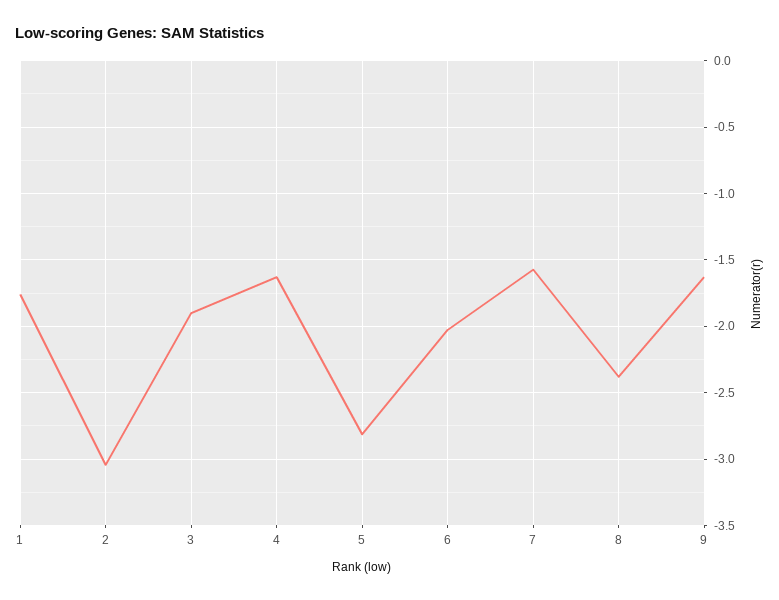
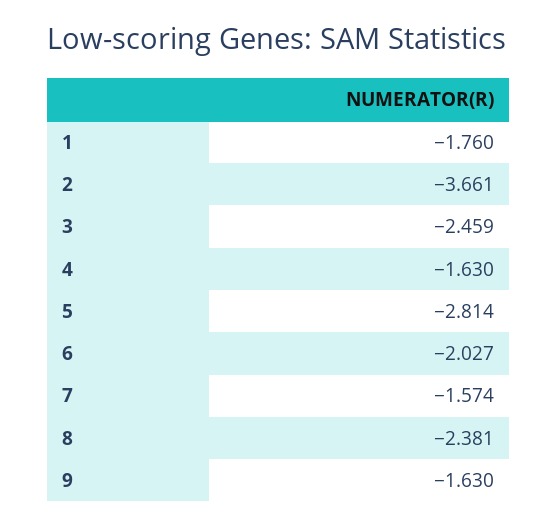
  {
    "1": -1.76,
-   "2": -3.05,
+   "2": -3.661,
-   "3": -1.9,
+   "3": -2.459,
    "4": -1.63,
    "5": -2.814,
    "6": -2.027,
    "7": -1.574,
    "8": -2.381,
    "9": -1.63
  }

